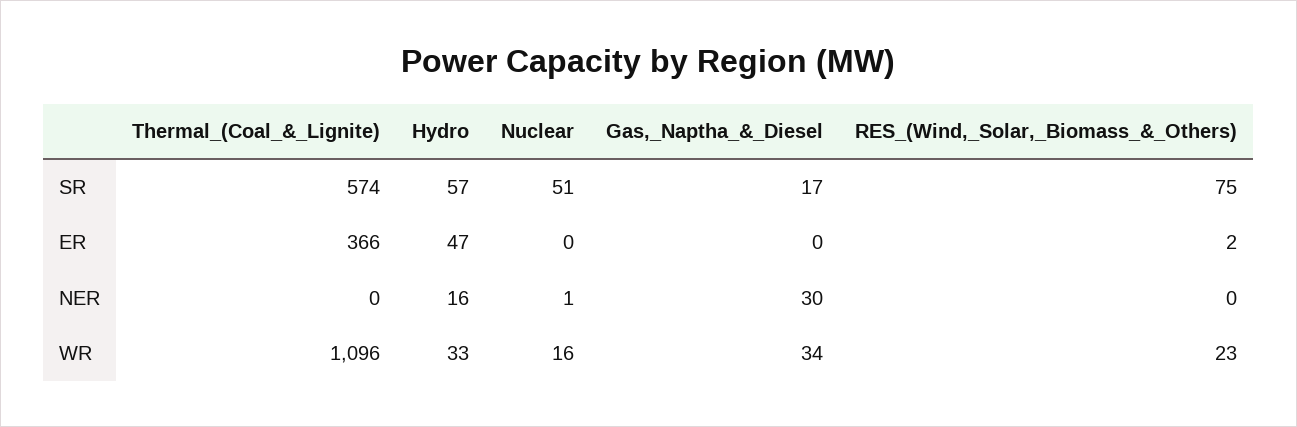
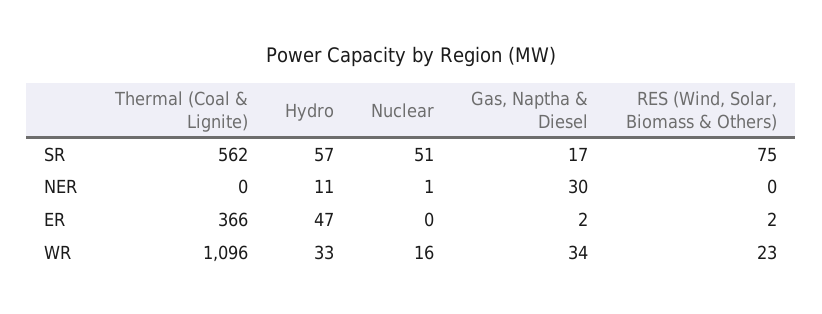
  {
    "Thermal_(Coal_&_Lignite)": {
-     "SR": 574,
+     "SR": 562,
      "ER": 366,
      "NER": 0,
      "WR": 1096
    },
    "Hydro": {
      "SR": 57,
      "ER": 47,
-     "NER": 16,
+     "NER": 11,
      "WR": 33
    },
    "Nuclear": {
      "SR": 51,
      "ER": 0,
      "NER": 1,
      "WR": 16
    },
    "Gas,_Naptha_&_Diesel": {
      "SR": 17,
-     "ER": 0,
+     "ER": 2,
      "NER": 30,
      "WR": 34
    },
    "RES_(Wind,_Solar,_Biomass_&_Others)": {
      "SR": 75,
      "ER": 2,
      "NER": 0,
      "WR": 23
    }
  }

